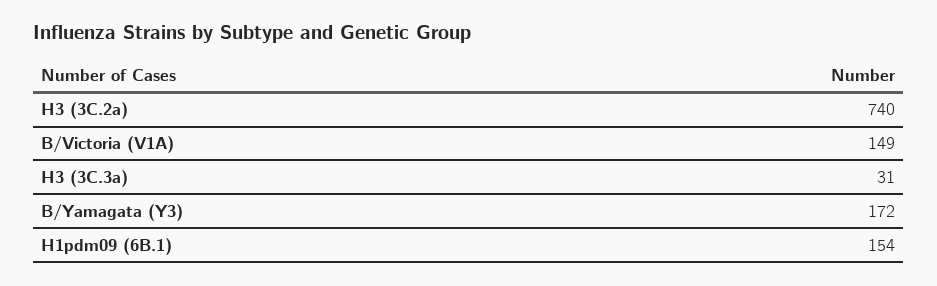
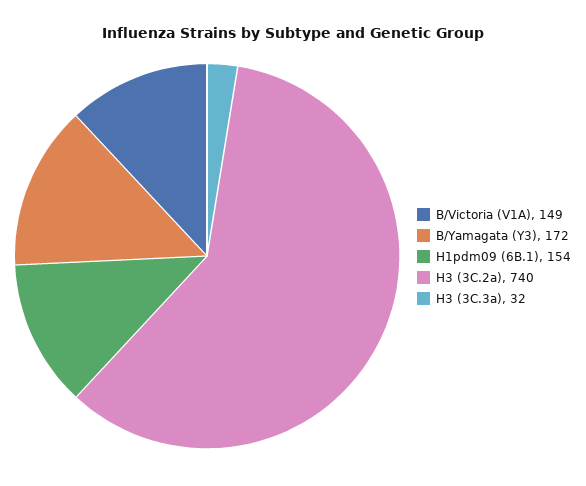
  {
    "H3 (3C.2a)": 740,
    "B/Victoria (V1A)": 149,
-   "H3 (3C.3a)": 31,
+   "H3 (3C.3a)": 32,
    "B/Yamagata (Y3)": 172,
    "H1pdm09 (6B.1)": 154
  }

